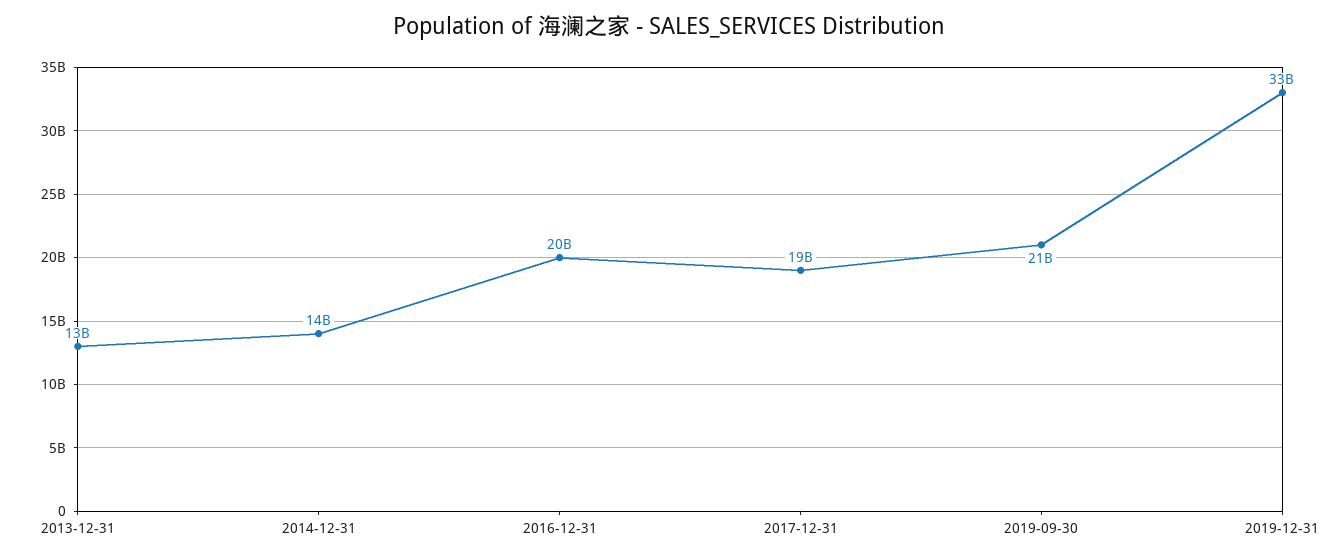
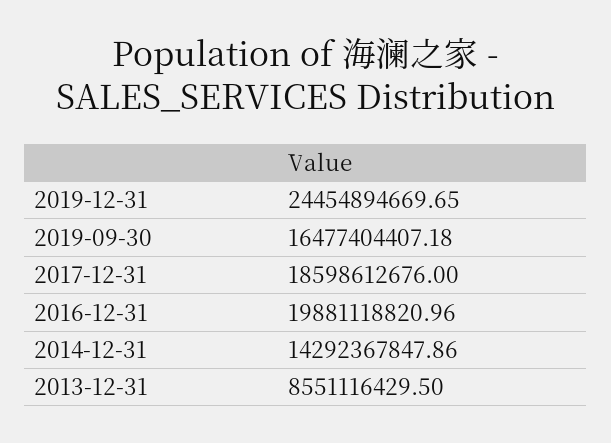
  {
-   "2013-12-31": 13000000000,
+   "2013-12-31": 8551116429.5,
    "2014-12-31": 14292367847.86,
    "2016-12-31": 19881118820.96,
    "2017-12-31": 18598612676,
-   "2019-09-30": 21000000000,
+   "2019-09-30": 16477404407.18,
-   "2019-12-31": 33000000000
+   "2019-12-31": 24454894669.65
  }

